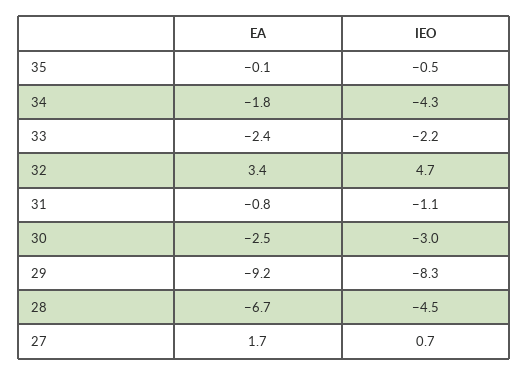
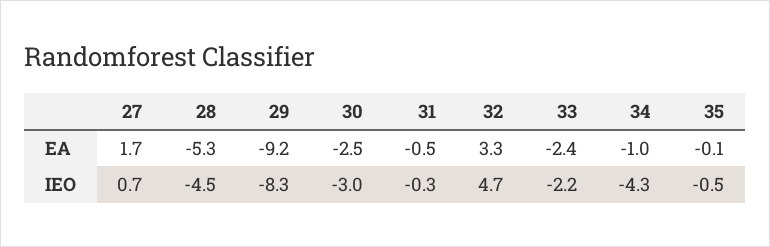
  {
    "EA": {
      "35": -0.1,
-     "34": -1.8,
+     "34": -1,
      "33": -2.4,
-     "32": 3.4,
+     "32": 3.3,
-     "31": -0.8,
+     "31": -0.5,
      "30": -2.5,
      "29": -9.2,
-     "28": -6.7,
+     "28": -5.3,
      "27": 1.7
    },
    "IEO": {
      "35": -0.5,
      "34": -4.3,
      "33": -2.2,
      "32": 4.7,
-     "31": -1.1,
+     "31": -0.3,
      "30": -3,
      "29": -8.3,
      "28": -4.5,
      "27": 0.7
    }
  }

